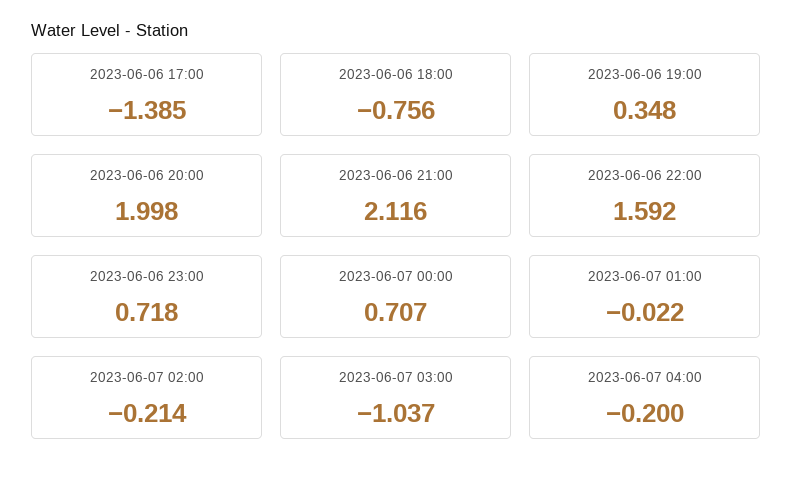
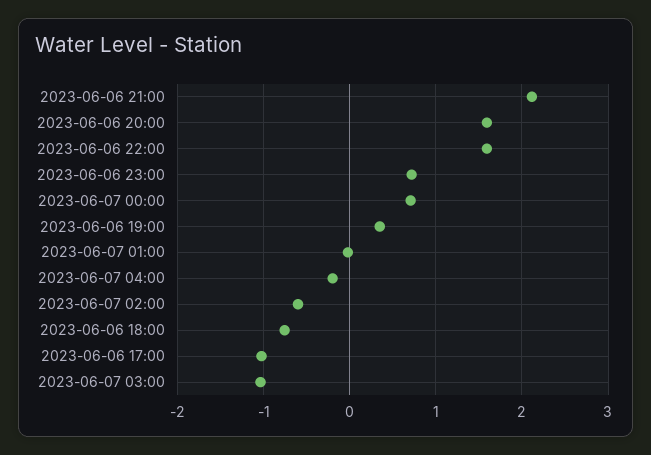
  {
-   "2023-06-06 17:00": -1.385,
+   "2023-06-06 17:00": -1,
    "2023-06-06 18:00": -0.756,
    "2023-06-06 19:00": 0.348,
-   "2023-06-06 20:00": 1.998,
+   "2023-06-06 20:00": 1.6,
    "2023-06-06 21:00": 2.116,
    "2023-06-06 22:00": 1.592,
    "2023-06-06 23:00": 0.718,
    "2023-06-07 00:00": 0.707,
    "2023-06-07 01:00": -0.022,
-   "2023-06-07 02:00": -0.214,
+   "2023-06-07 02:00": -0.6,
    "2023-06-07 03:00": -1.037,
    "2023-06-07 04:00": -0.2
  }

